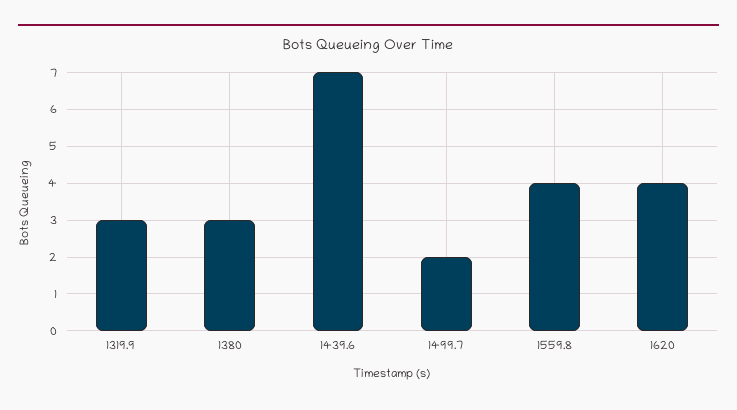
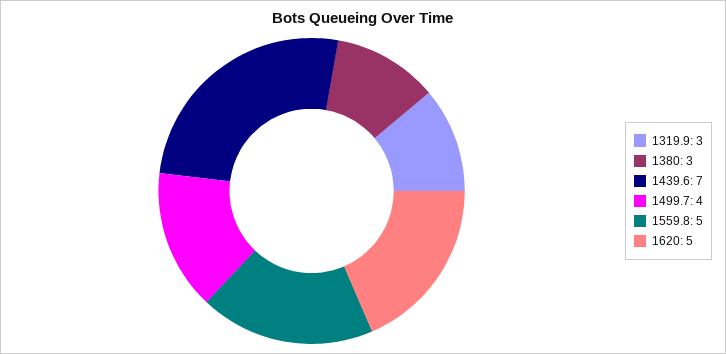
  {
    "1319.9": 3,
    "1380": 3,
    "1439.6": 7,
-   "1499.7": 2,
+   "1499.7": 4,
-   "1559.8": 4,
+   "1559.8": 5,
-   "1620": 4
+   "1620": 5
  }

